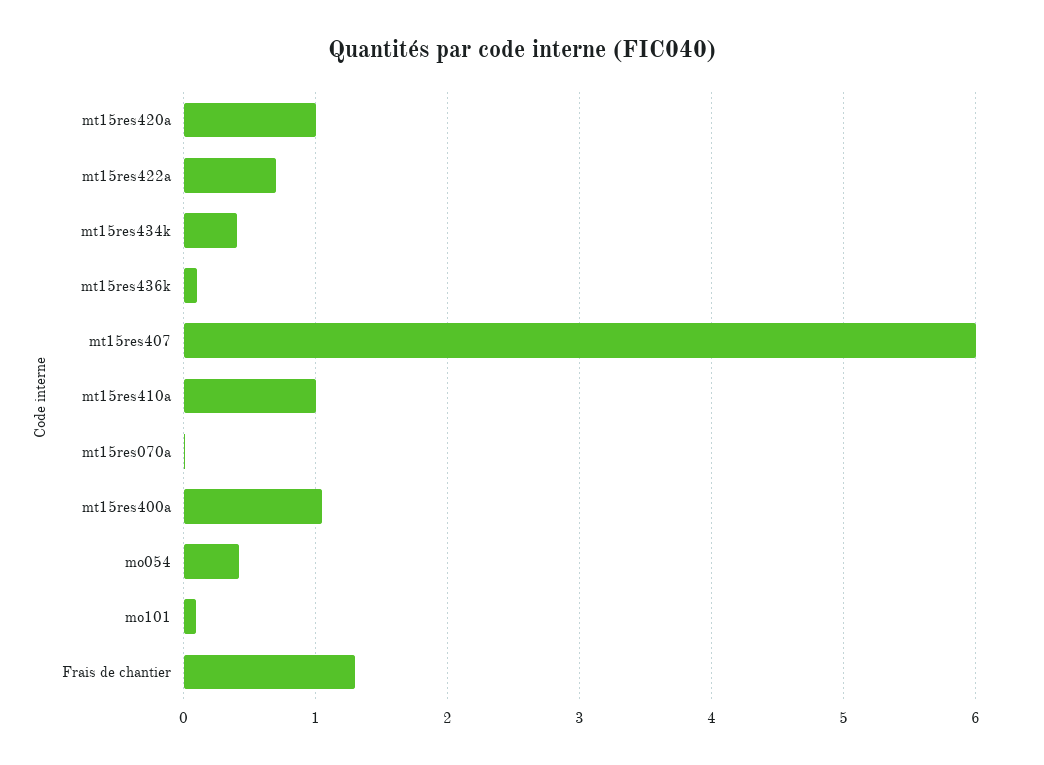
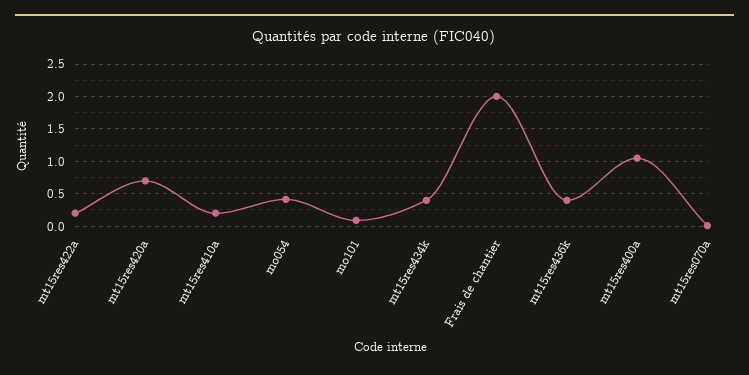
  {
-   "mt15res420a": 1,
+   "mt15res420a": 0.7,
-   "mt15res422a": 0.7,
+   "mt15res422a": 0.2,
    "mt15res434k": 0.4,
-   "mt15res436k": 0.1,
+   "mt15res436k": 0.4,
-   "mt15res407": 6,
-   "mt15res410a": 1,
+   "mt15res410a": 0.2,
    "mt15res070a": 0,
    "mt15res400a": 1.1,
    "mo054": 0.4,
    "mo101": 0.1,
-   "Frais de chantier": 1.3
+   "Frais de chantier": 2
  }

